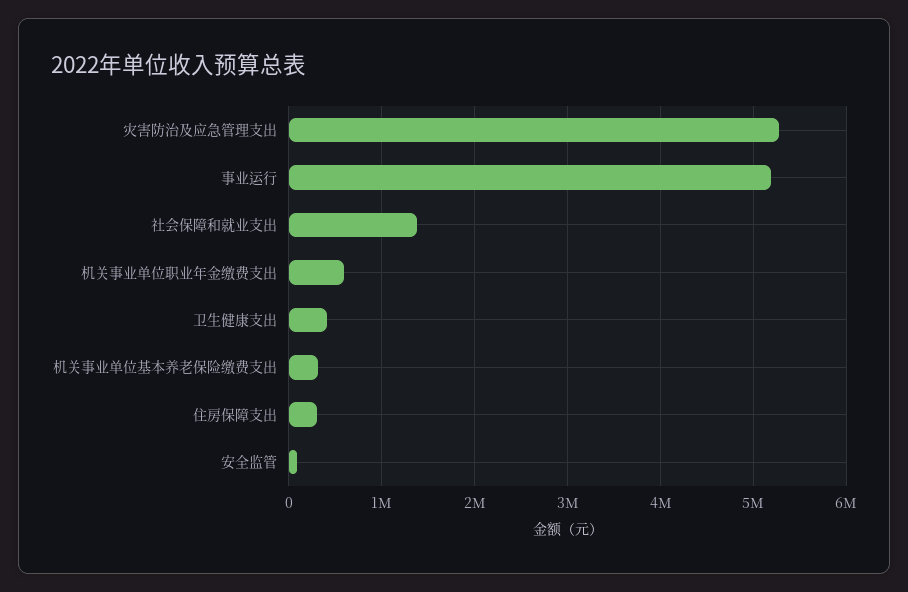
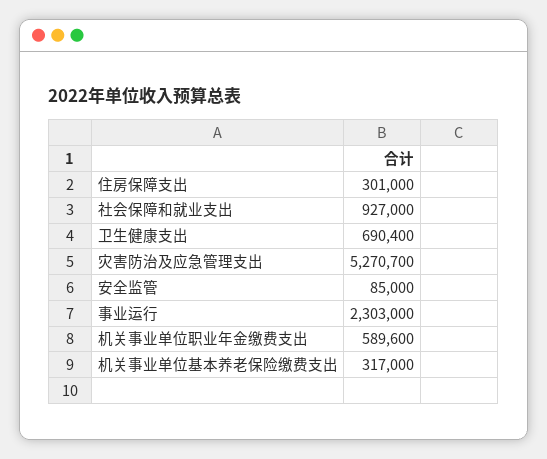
  {
    "灾害防治及应急管理支出": 5270700,
-   "事业运行": 5200000,
+   "事业运行": 2303000,
-   "社会保障和就业支出": 1400000,
+   "社会保障和就业支出": 927000,
    "机关事业单位职业年金缴费支出": 589600,
-   "卫生健康支出": 400000,
+   "卫生健康支出": 690400,
    "机关事业单位基本养老保险缴费支出": 317000,
    "住房保障支出": 301000,
    "安全监管": 85000
  }

